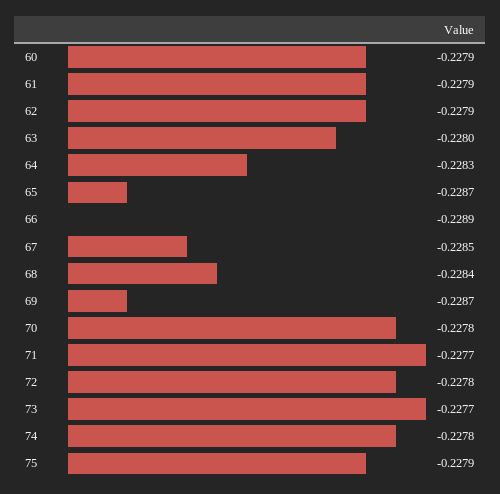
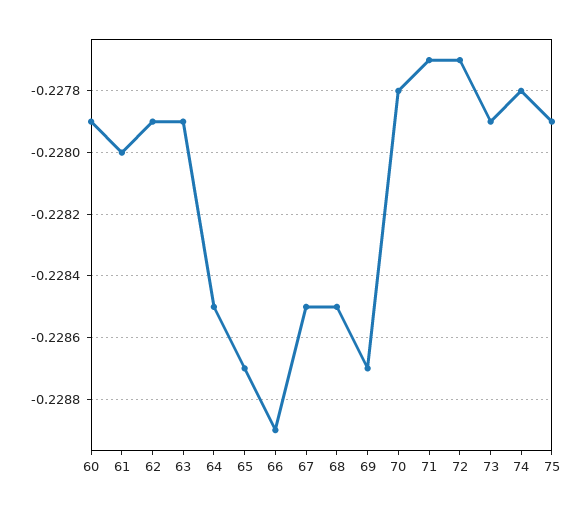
  {
    "60": -0.2279,
-   "61": -0.2279,
+   "61": -0.228,
    "62": -0.2279,
-   "63": -0.228,
+   "63": -0.2279,
-   "64": -0.2283,
+   "64": -0.2285,
    "65": -0.2287,
    "66": -0.2289,
    "67": -0.2285,
-   "68": -0.2284,
+   "68": -0.2285,
    "69": -0.2287,
    "70": -0.2278,
    "71": -0.2277,
-   "72": -0.2278,
+   "72": -0.2277,
-   "73": -0.2277,
+   "73": -0.2279,
    "74": -0.2278,
    "75": -0.2279
  }

